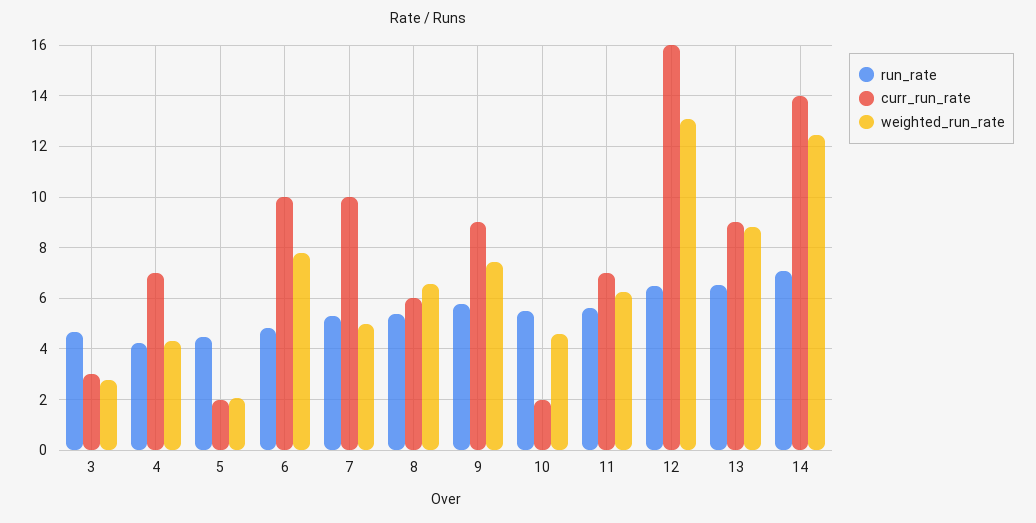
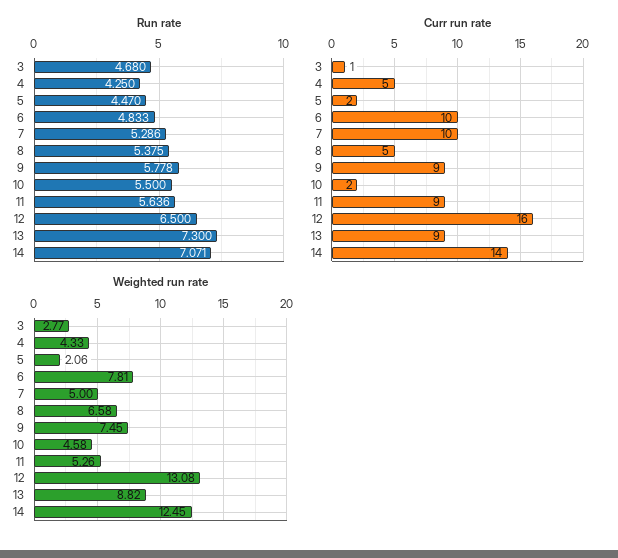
  {
    "run_rate": {
      "3": 4.68,
      "4": 4.25,
      "5": 4.47,
      "6": 4.833,
      "7": 5.286,
      "8": 5.375,
      "9": 5.778,
      "10": 5.5,
      "11": 5.636,
      "12": 6.5,
-     "13": 6.5,
+     "13": 7.3,
      "14": 7.071
    },
    "curr_run_rate": {
-     "3": 3,
+     "3": 1,
-     "4": 7,
+     "4": 5,
      "5": 2,
      "6": 10,
      "7": 10,
-     "8": 6,
+     "8": 5,
      "9": 9,
      "10": 2,
-     "11": 7,
+     "11": 9,
      "12": 16,
      "13": 9,
      "14": 14
    },
    "weighted_run_rate": {
      "3": 2.77,
      "4": 4.33,
      "5": 2.06,
      "6": 7.81,
      "7": 5,
      "8": 6.58,
      "9": 7.45,
      "10": 4.58,
-     "11": 6.25,
+     "11": 5.26,
      "12": 13.08,
      "13": 8.82,
      "14": 12.45
    }
  }

